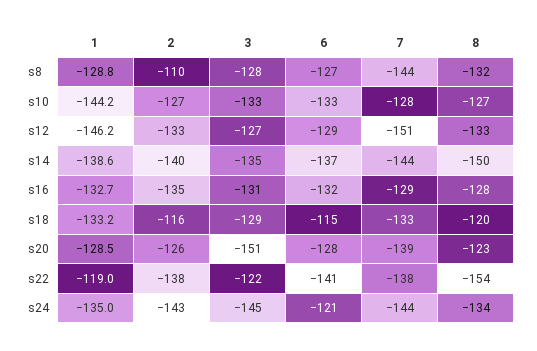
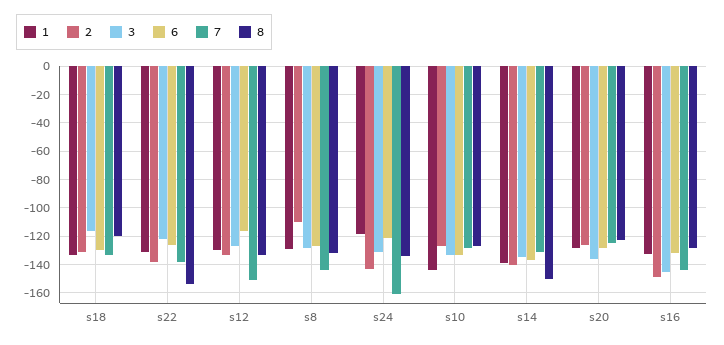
  {
    "1": {
      "s8": -128.8,
      "s10": -144.2,
-     "s12": -146.2,
+     "s12": -130,
      "s14": -138.6,
      "s16": -132.7,
      "s18": -133.2,
      "s20": -128.5,
-     "s22": -119,
+     "s22": -130,
-     "s24": -135
+     "s24": -120
    },
    "2": {
      "s8": -110,
      "s10": -127,
      "s12": -133,
      "s14": -140,
-     "s16": -135,
+     "s16": -150,
-     "s18": -116,
+     "s18": -130,
      "s20": -126,
      "s22": -138,
      "s24": -143
    },
    "3": {
      "s8": -128,
      "s10": -133,
      "s12": -127,
      "s14": -135,
-     "s16": -131,
+     "s16": -145,
-     "s18": -129,
+     "s18": -115,
-     "s20": -151,
+     "s20": -135,
      "s22": -122,
-     "s24": -145
+     "s24": -130
    },
    "6": {
      "s8": -127,
      "s10": -133,
-     "s12": -129,
+     "s12": -115,
      "s14": -137,
      "s16": -132,
-     "s18": -115,
+     "s18": -130,
      "s20": -128,
-     "s22": -141,
+     "s22": -125,
      "s24": -121
    },
    "7": {
      "s8": -144,
      "s10": -128,
      "s12": -151,
-     "s14": -144,
+     "s14": -130,
-     "s16": -129,
+     "s16": -145,
      "s18": -133,
-     "s20": -139,
+     "s20": -125,
      "s22": -138,
-     "s24": -144
+     "s24": -160
    },
    "8": {
      "s8": -132,
      "s10": -127,
      "s12": -133,
      "s14": -150,
      "s16": -128,
      "s18": -120,
      "s20": -123,
      "s22": -154,
      "s24": -134
    }
  }

